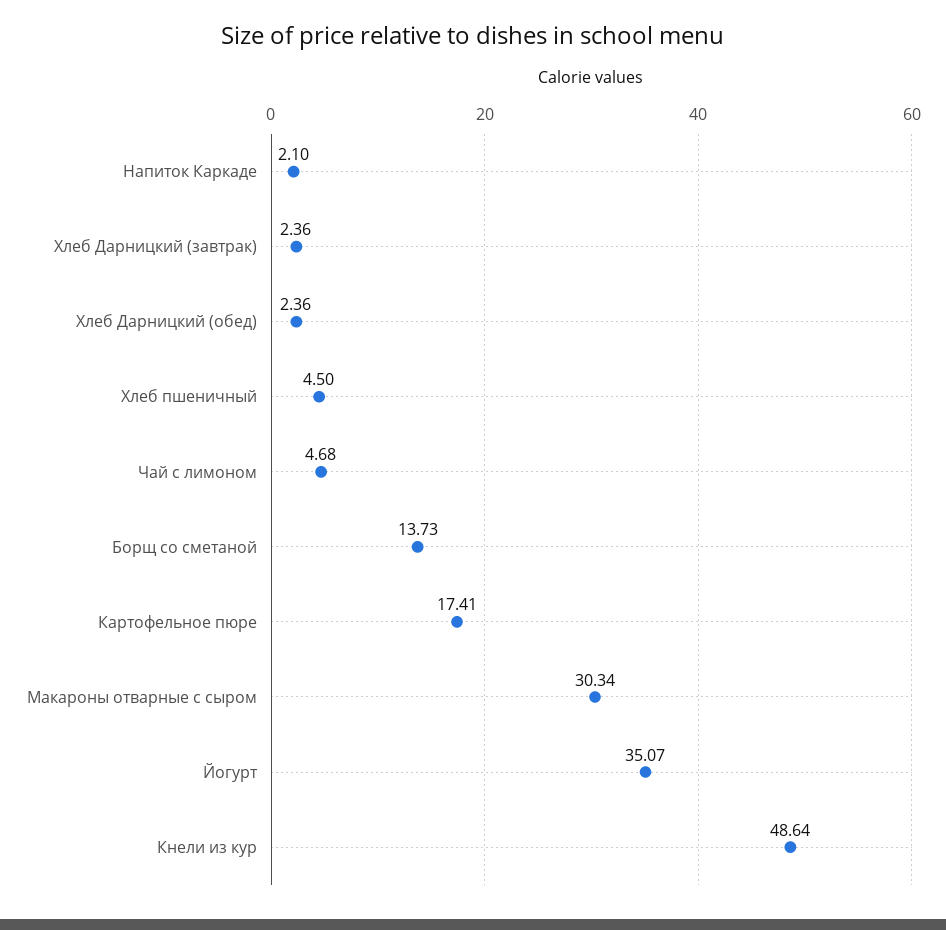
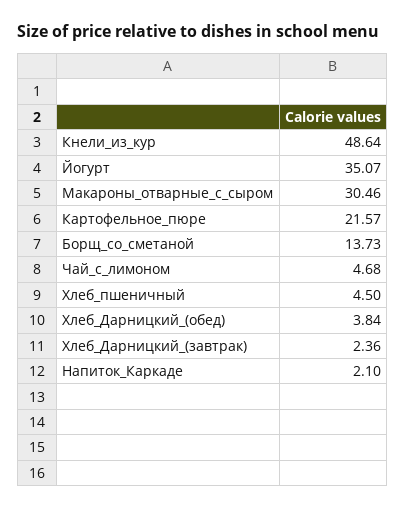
  {
    "Напиток Каркаде": 2.1,
    "Хлеб Дарницкий (завтрак)": 2.36,
-   "Хлеб Дарницкий (обед)": 2.36,
+   "Хлеб Дарницкий (обед)": 3.84,
    "Хлеб пшеничный": 4.5,
    "Чай с лимоном": 4.68,
    "Борщ со сметаной": 13.73,
-   "Картофельное пюре": 17.41,
+   "Картофельное пюре": 21.57,
-   "Макароны отварные с сыром": 30.34,
+   "Макароны отварные с сыром": 30.46,
    "Йогурт": 35.07,
    "Кнели из кур": 48.64
  }

